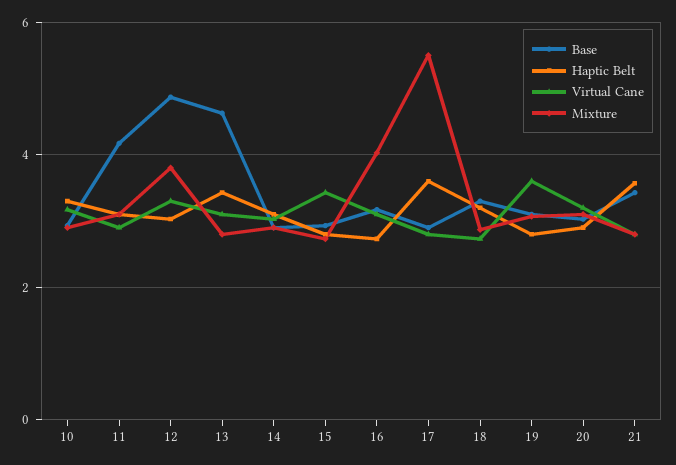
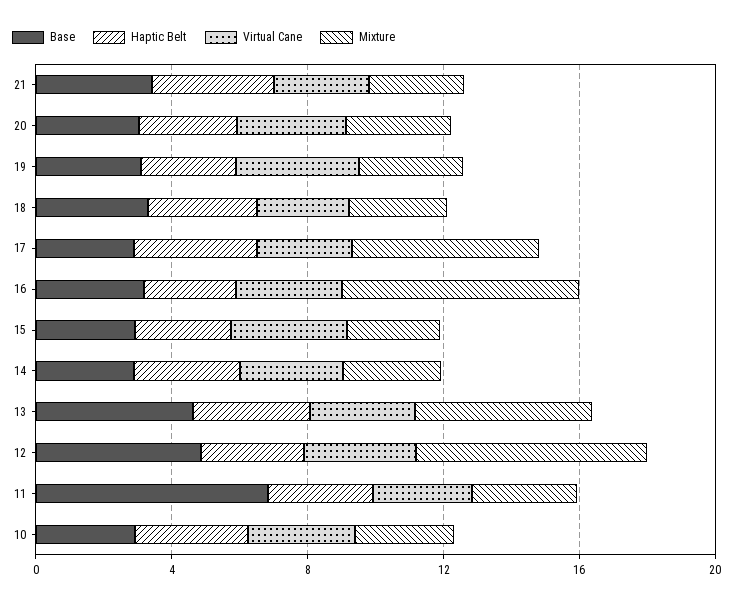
  {
    "Base": {
      "10": 3,
-     "11": 4.2,
+     "11": 7,
      "12": 4.8,
      "13": 4.6,
      "14": 3,
      "15": 3,
      "16": 3.2,
      "17": 3,
      "18": 3.4,
      "19": 3.2,
      "20": 3,
      "21": 3.4
    },
    "Haptic Belt": {
      "10": 3.4,
      "11": 3.2,
      "12": 3,
      "13": 3.4,
      "14": 3.2,
      "15": 2.8,
      "16": 2.8,
      "17": 3.6,
      "18": 3.2,
      "19": 2.8,
      "20": 3,
      "21": 3.6
    },
    "Virtual Cane": {
      "10": 3.2,
      "11": 3,
      "12": 3.4,
      "13": 3.2,
      "14": 3,
      "15": 3.4,
      "16": 3.2,
      "17": 2.8,
      "18": 2.8,
      "19": 3.6,
      "20": 3.2,
      "21": 2.8
    },
    "Mixture": {
      "10": 3,
      "11": 3.2,
-     "12": 3.8,
+     "12": 7,
-     "13": 2.8,
+     "13": 5,
      "14": 3,
      "15": 2.8,
-     "16": 4,
+     "16": 7,
      "17": 5.6,
      "18": 2.8,
      "19": 3,
      "20": 3.2,
      "21": 2.8
    }
  }

